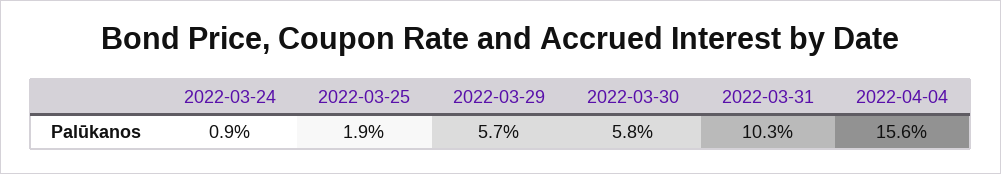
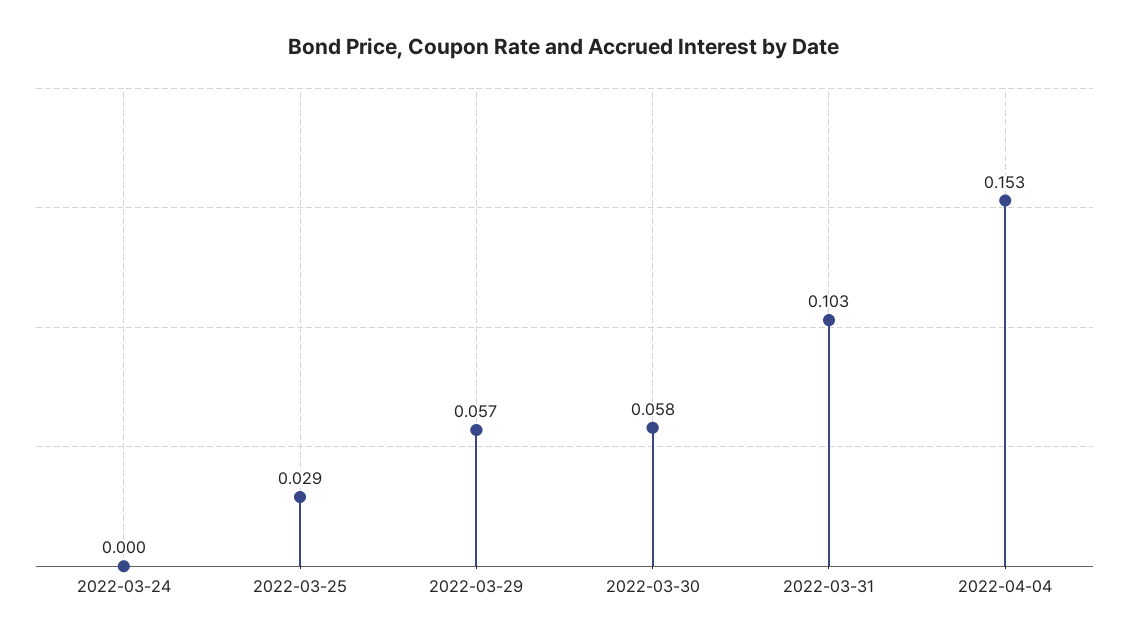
  {
-   "2022-03-24": 0.009,
+   "2022-03-24": 0,
-   "2022-03-25": 0.019,
+   "2022-03-25": 0.029,
    "2022-03-29": 0.057,
    "2022-03-30": 0.058,
    "2022-03-31": 0.103,
-   "2022-04-04": 0.156
+   "2022-04-04": 0.153
  }

